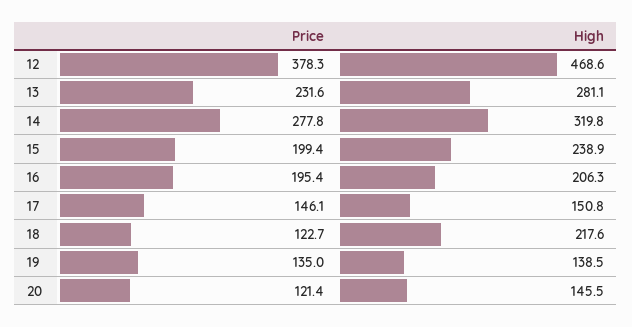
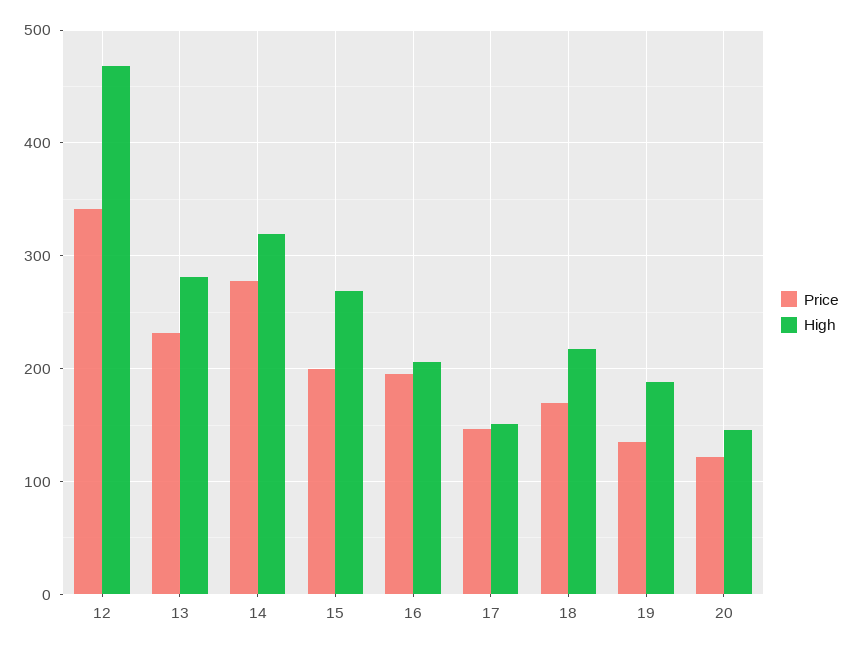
  {
    "Price": {
-     "12": 378.3,
+     "12": 340,
      "13": 231.6,
      "14": 277.8,
      "15": 199.4,
      "16": 195.4,
      "17": 146.1,
-     "18": 122.7,
+     "18": 170,
      "19": 135,
      "20": 121.4
    },
    "High": {
      "12": 468.6,
      "13": 281.1,
      "14": 319.8,
-     "15": 238.9,
+     "15": 270,
      "16": 206.3,
      "17": 150.8,
      "18": 217.6,
-     "19": 138.5,
+     "19": 190,
      "20": 145.5
    }
  }

